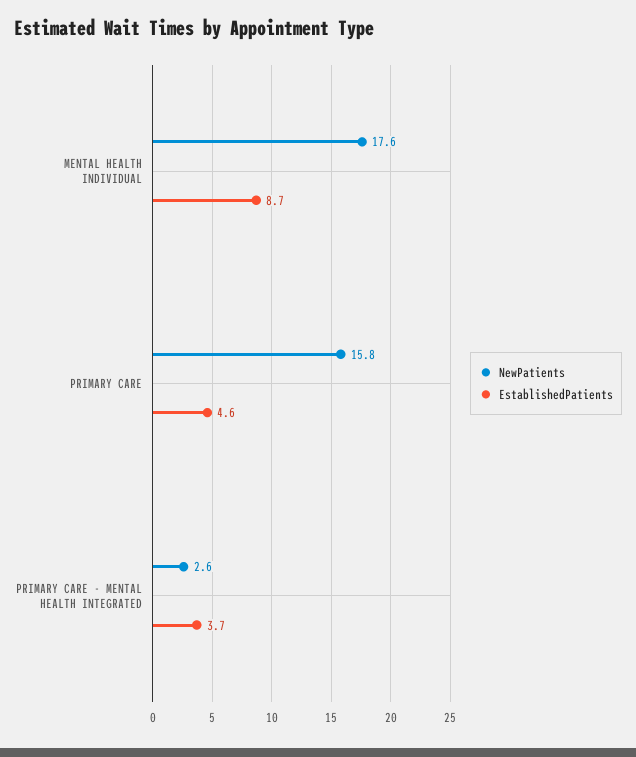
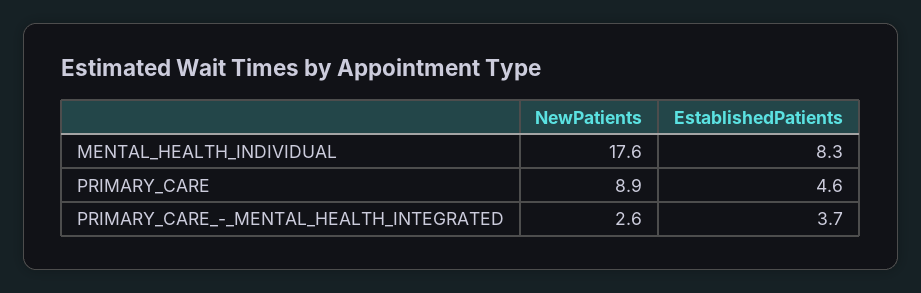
  {
    "NewPatients": {
      "MENTAL HEALTH INDIVIDUAL": 17.6,
-     "PRIMARY CARE": 15.8,
+     "PRIMARY CARE": 8.9,
      "PRIMARY CARE - MENTAL HEALTH INTEGRATED": 2.6
    },
    "EstablishedPatients": {
-     "MENTAL HEALTH INDIVIDUAL": 8.7,
+     "MENTAL HEALTH INDIVIDUAL": 8.3,
      "PRIMARY CARE": 4.6,
      "PRIMARY CARE - MENTAL HEALTH INTEGRATED": 3.7
    }
  }

